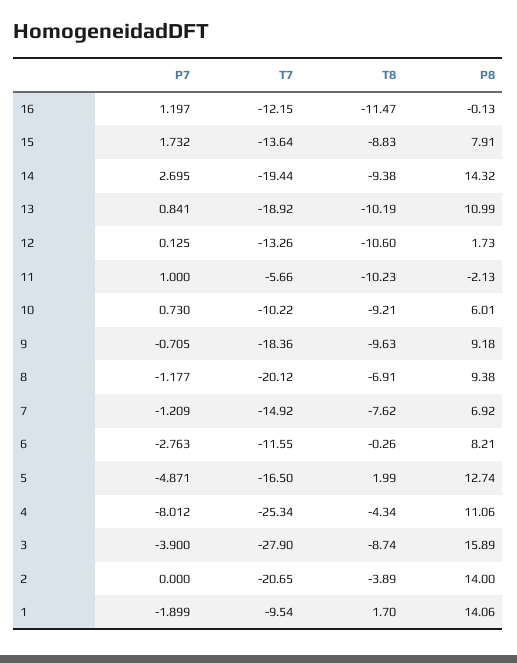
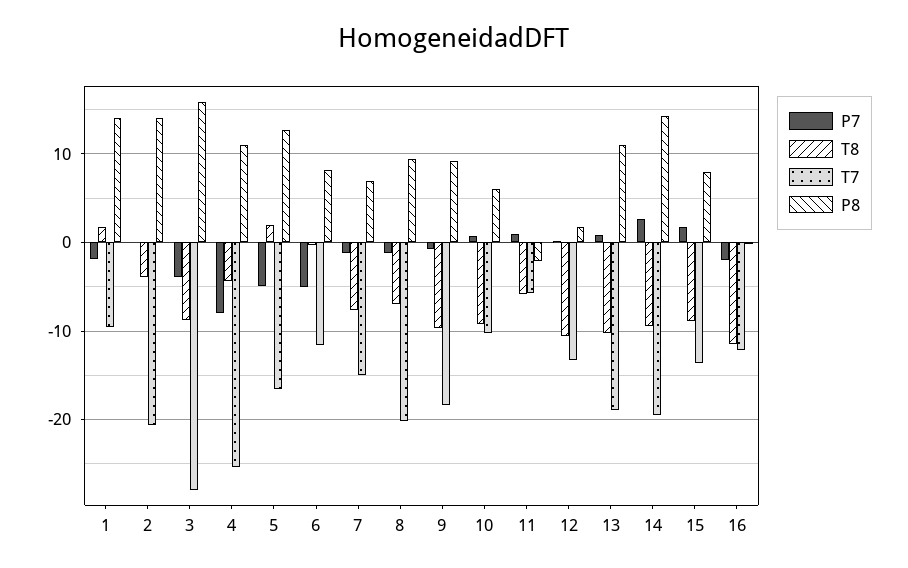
  {
    "P7": {
-     "16": 1.197,
+     "16": -2,
      "15": 1.732,
      "14": 2.695,
      "13": 0.841,
      "12": 0.125,
      "11": 1,
      "10": 0.73,
      "9": -0.705,
      "8": -1.177,
      "7": -1.209,
-     "6": -2.763,
+     "6": -5,
      "5": -4.871,
      "4": -8.012,
      "3": -3.9,
      "2": 0,
      "1": -1.899
    },
    "T7": {
      "16": -12.15,
      "15": -13.64,
      "14": -19.44,
      "13": -18.92,
      "12": -13.26,
      "11": -5.66,
      "10": -10.22,
      "9": -18.36,
      "8": -20.12,
      "7": -14.92,
      "6": -11.55,
      "5": -16.5,
      "4": -25.34,
      "3": -27.9,
      "2": -20.65,
      "1": -9.54
    },
    "T8": {
      "16": -11.47,
      "15": -8.83,
      "14": -9.38,
      "13": -10.19,
      "12": -10.6,
-     "11": -10.23,
+     "11": -6,
      "10": -9.21,
      "9": -9.63,
      "8": -6.91,
      "7": -7.62,
      "6": -0.26,
      "5": 1.99,
      "4": -4.34,
      "3": -8.74,
      "2": -3.89,
      "1": 1.7
    },
    "P8": {
      "16": -0.13,
      "15": 7.91,
      "14": 14.32,
      "13": 10.99,
      "12": 1.73,
      "11": -2.13,
      "10": 6.01,
      "9": 9.18,
      "8": 9.38,
      "7": 6.92,
      "6": 8.21,
      "5": 12.74,
      "4": 11.06,
      "3": 15.89,
      "2": 14,
      "1": 14.06
    }
  }

